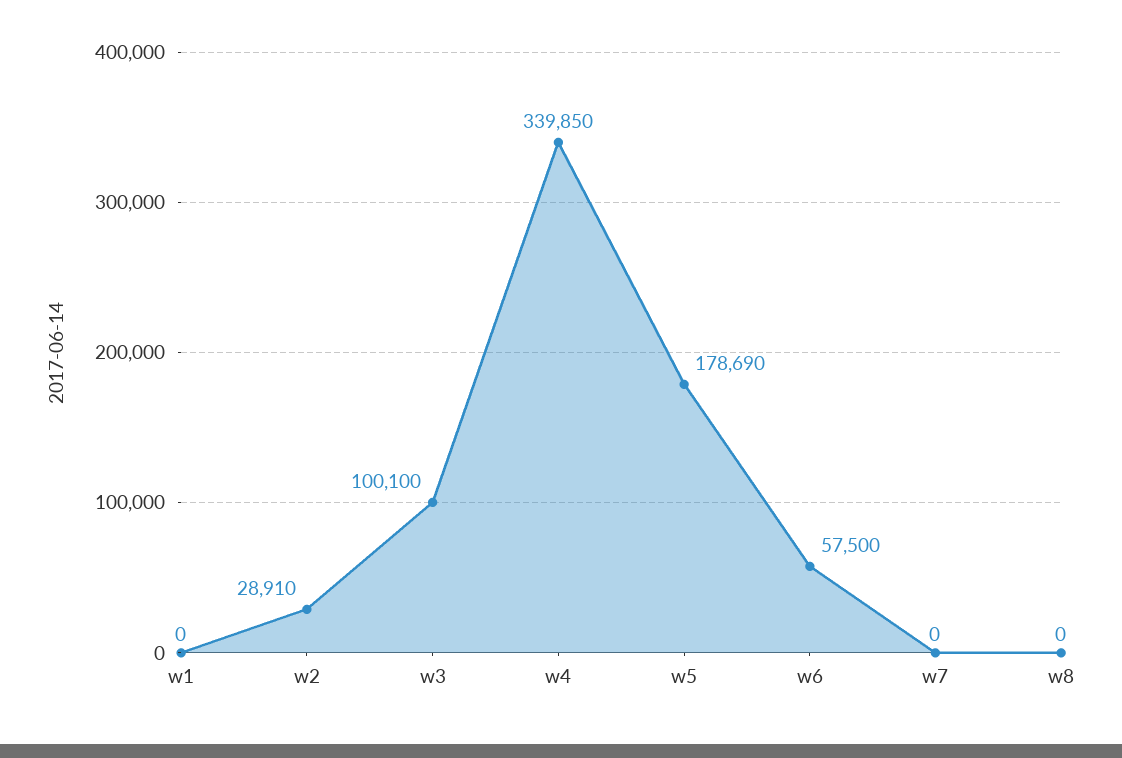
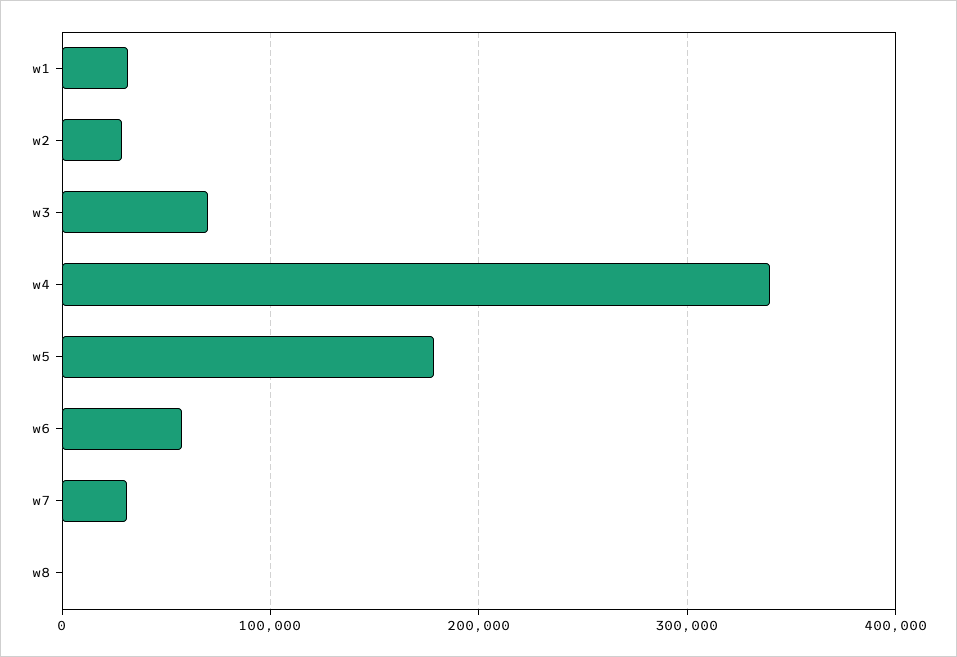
  {
-   "w1": 0,
+   "w1": 30000,
    "w2": 28910,
-   "w3": 100100,
+   "w3": 70000,
    "w4": 339850,
    "w5": 178690,
    "w6": 57500,
-   "w7": 0,
+   "w7": 30000,
    "w8": 0
  }

